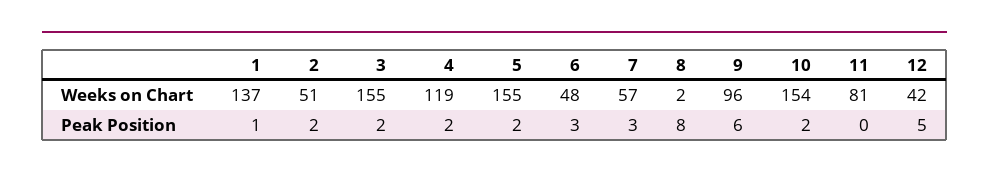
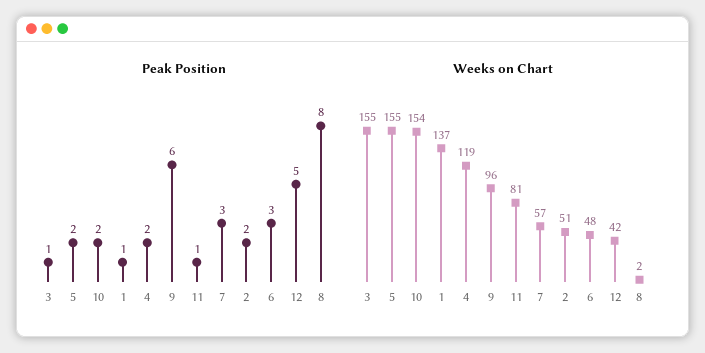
  {
    "Weeks on Chart": {
      "1": 137,
      "2": 51,
      "3": 155,
      "4": 119,
      "5": 155,
      "6": 48,
      "7": 57,
      "8": 2,
      "9": 96,
      "10": 154,
      "11": 81,
      "12": 42
    },
    "Peak Position": {
      "1": 1,
      "2": 2,
-     "3": 2,
+     "3": 1,
      "4": 2,
      "5": 2,
      "6": 3,
      "7": 3,
      "8": 8,
      "9": 6,
      "10": 2,
-     "11": 0,
+     "11": 1,
      "12": 5
    }
  }

